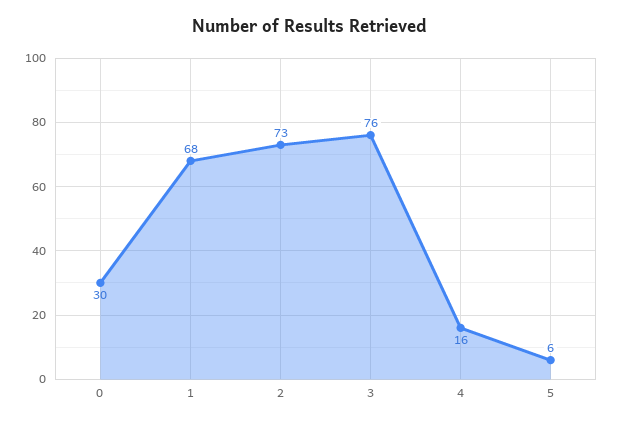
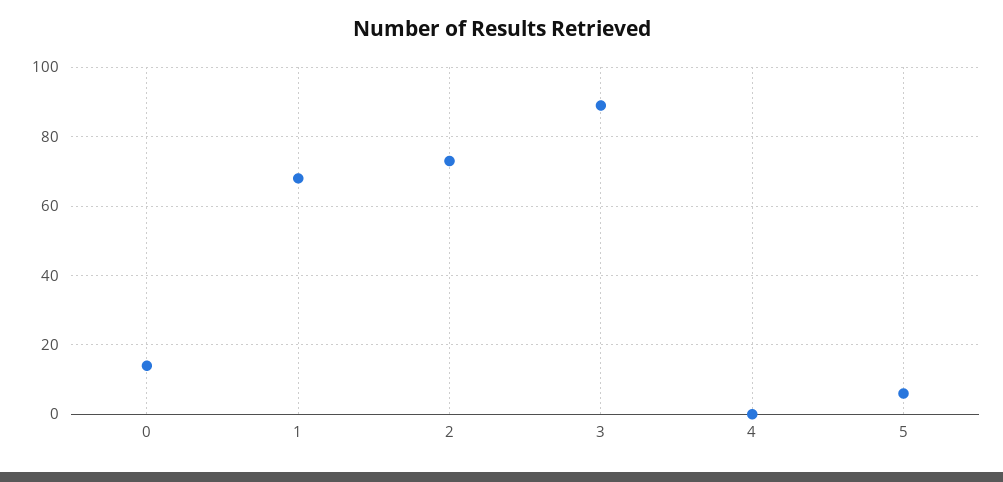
  {
-   "0": 30,
+   "0": 15,
    "1": 68,
    "2": 73,
-   "3": 76,
+   "3": 90,
-   "4": 16,
+   "4": 0,
    "5": 6
  }

